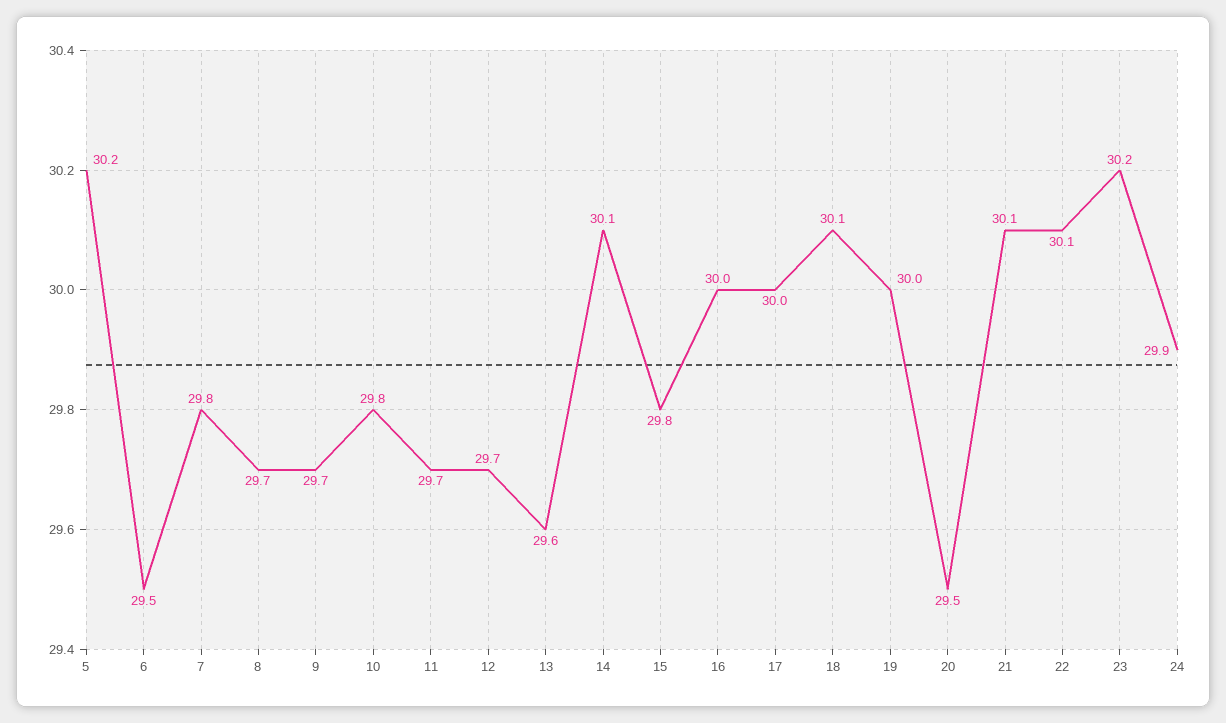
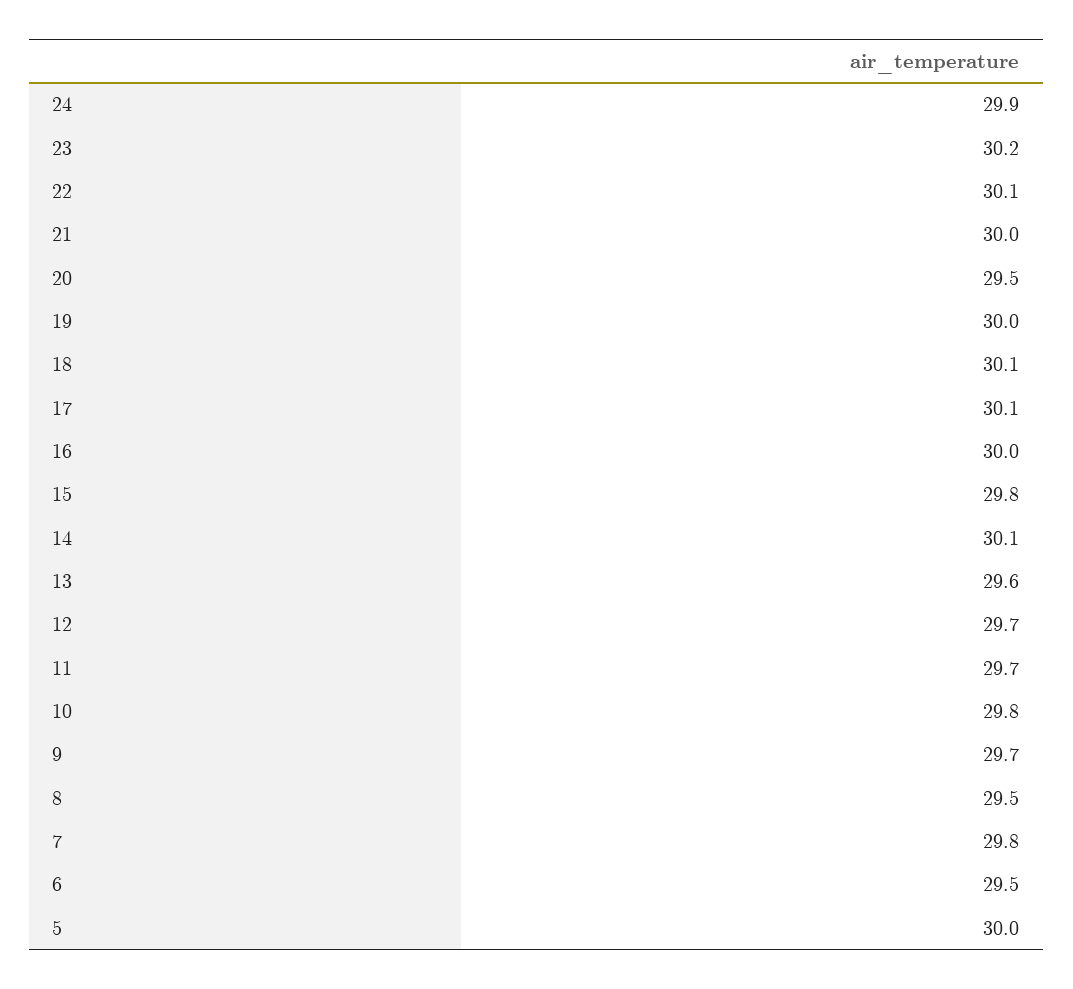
  {
-   "5": 30.2,
+   "5": 30,
    "6": 29.5,
    "7": 29.8,
-   "8": 29.7,
+   "8": 29.5,
    "9": 29.7,
    "10": 29.8,
    "11": 29.7,
    "12": 29.7,
    "13": 29.6,
    "14": 30.1,
    "15": 29.8,
    "16": 30,
-   "17": 30,
+   "17": 30.1,
    "18": 30.1,
    "19": 30,
    "20": 29.5,
-   "21": 30.1,
+   "21": 30,
    "22": 30.1,
    "23": 30.2,
    "24": 29.9
  }

